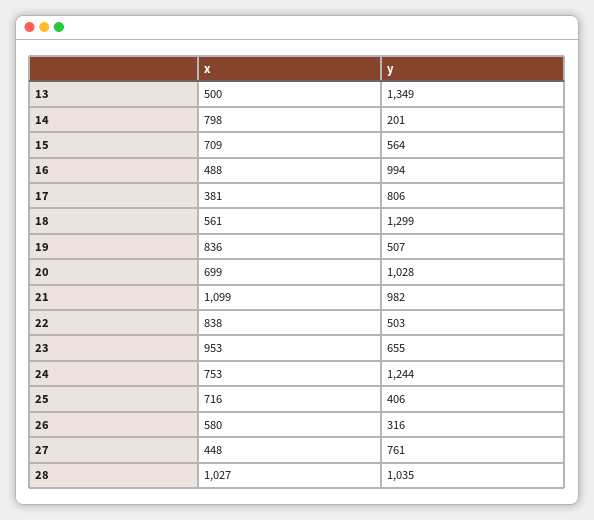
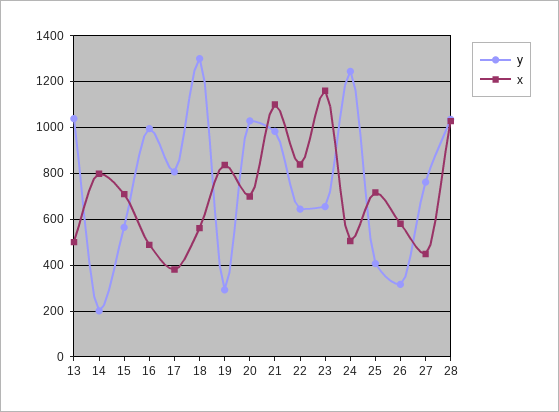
  {
    "x": {
      "13": 500,
      "14": 798,
      "15": 709,
      "16": 488,
      "17": 381,
      "18": 561,
      "19": 836,
      "20": 699,
      "21": 1099,
      "22": 838,
-     "23": 953,
+     "23": 1150,
-     "24": 753,
+     "24": 500,
      "25": 716,
      "26": 580,
      "27": 448,
      "28": 1027
    },
    "y": {
-     "13": 1349,
+     "13": 1050,
      "14": 201,
      "15": 564,
      "16": 994,
      "17": 806,
      "18": 1299,
-     "19": 507,
+     "19": 300,
      "20": 1028,
      "21": 982,
-     "22": 503,
+     "22": 650,
      "23": 655,
      "24": 1244,
      "25": 406,
      "26": 316,
      "27": 761,
      "28": 1035
    }
  }

